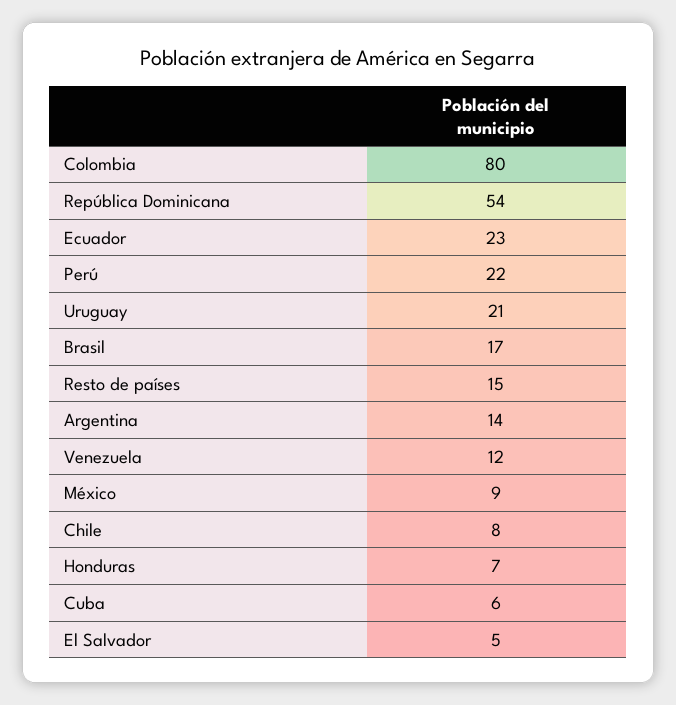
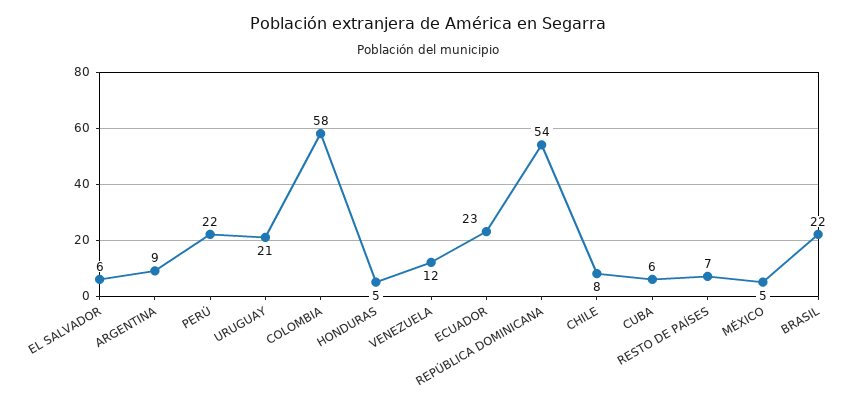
  {
-   "Colombia": 80,
+   "Colombia": 58,
    "República Dominicana": 54,
    "Ecuador": 23,
    "Perú": 22,
    "Uruguay": 21,
-   "Brasil": 17,
+   "Brasil": 22,
-   "Resto de países": 15,
+   "Resto de países": 7,
-   "Argentina": 14,
+   "Argentina": 9,
    "Venezuela": 12,
-   "México": 9,
+   "México": 5,
    "Chile": 8,
-   "Honduras": 7,
+   "Honduras": 5,
    "Cuba": 6,
-   "El Salvador": 5
+   "El Salvador": 6
  }

